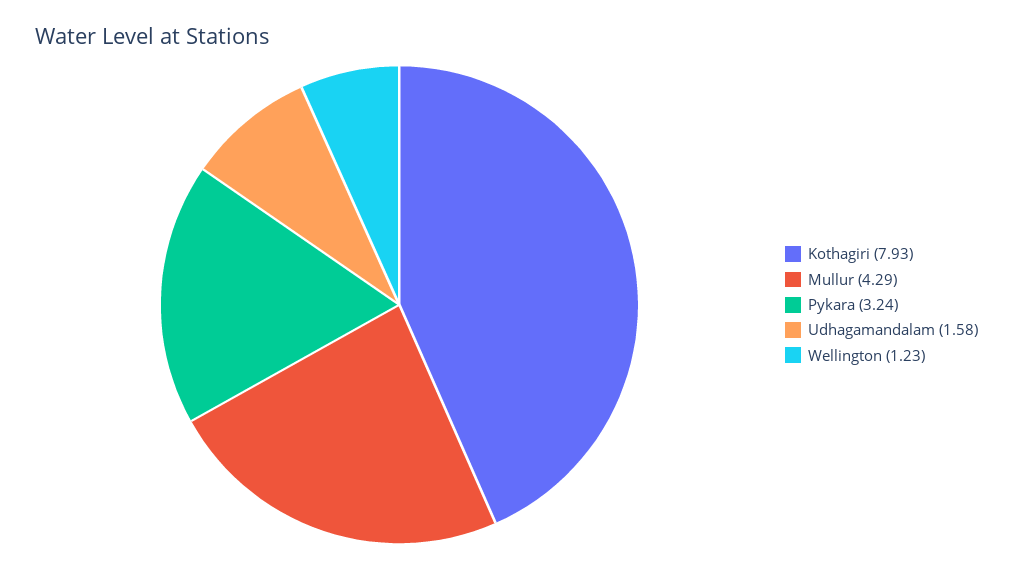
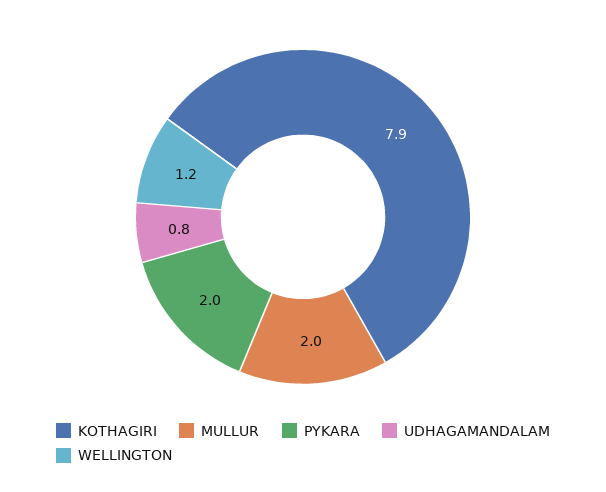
  {
    "Kothagiri": 7.93,
-   "Mullur": 4.29,
+   "Mullur": 2,
-   "Pykara": 3.24,
+   "Pykara": 2,
-   "Udhagamandalam": 1.58,
+   "Udhagamandalam": 0.8,
    "Wellington": 1.23
  }

